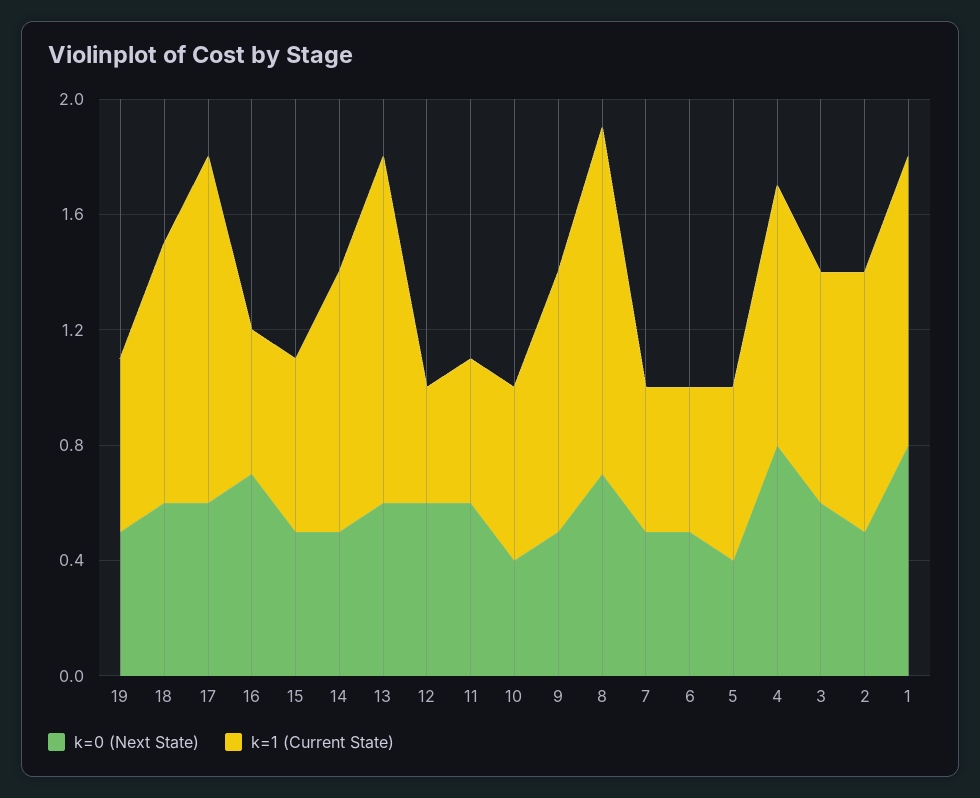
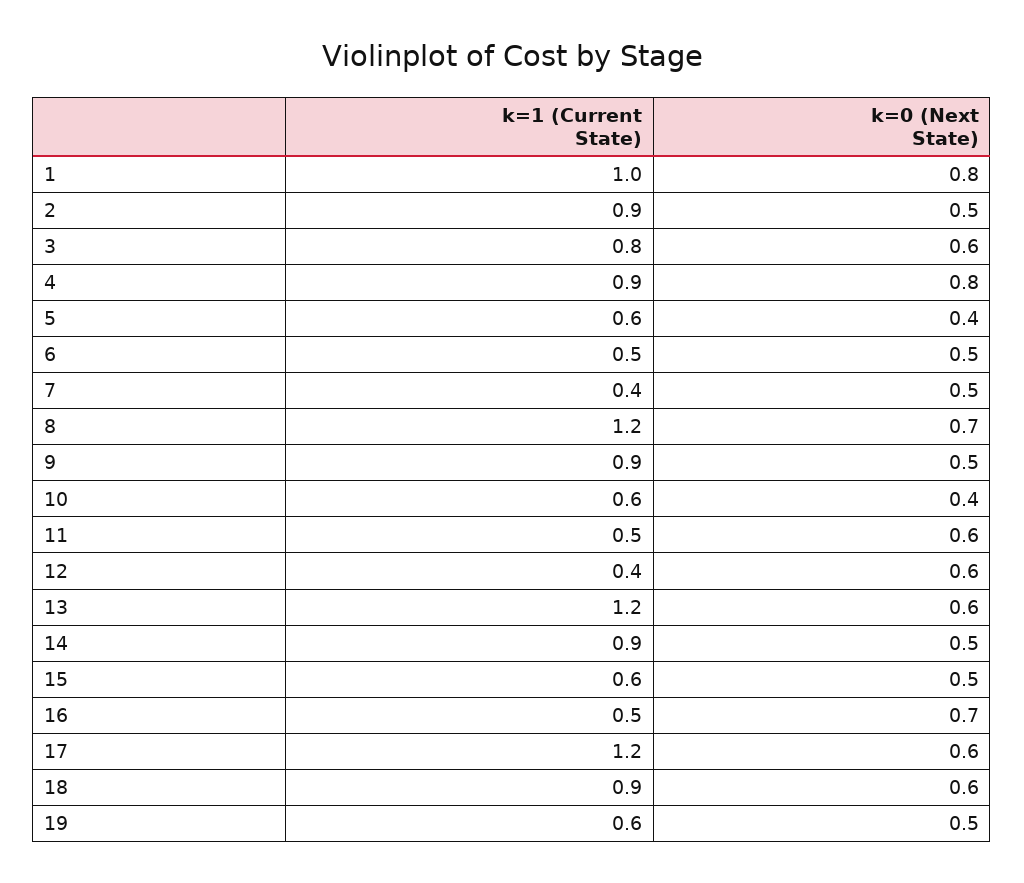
  {
    "k=0 (Next State)": {
      "19": 0.5,
      "18": 0.6,
      "17": 0.6,
      "16": 0.7,
      "15": 0.5,
      "14": 0.5,
      "13": 0.6,
      "12": 0.6,
      "11": 0.6,
      "10": 0.4,
      "9": 0.5,
      "8": 0.7,
      "7": 0.5,
      "6": 0.5,
      "5": 0.4,
      "4": 0.8,
      "3": 0.6,
      "2": 0.5,
      "1": 0.8
    },
    "k=1 (Current State)": {
      "19": 0.6,
      "18": 0.9,
      "17": 1.2,
      "16": 0.5,
      "15": 0.6,
      "14": 0.9,
      "13": 1.2,
      "12": 0.4,
      "11": 0.5,
      "10": 0.6,
      "9": 0.9,
      "8": 1.2,
-     "7": 0.5,
+     "7": 0.4,
      "6": 0.5,
      "5": 0.6,
      "4": 0.9,
      "3": 0.8,
      "2": 0.9,
      "1": 1
    }
  }

